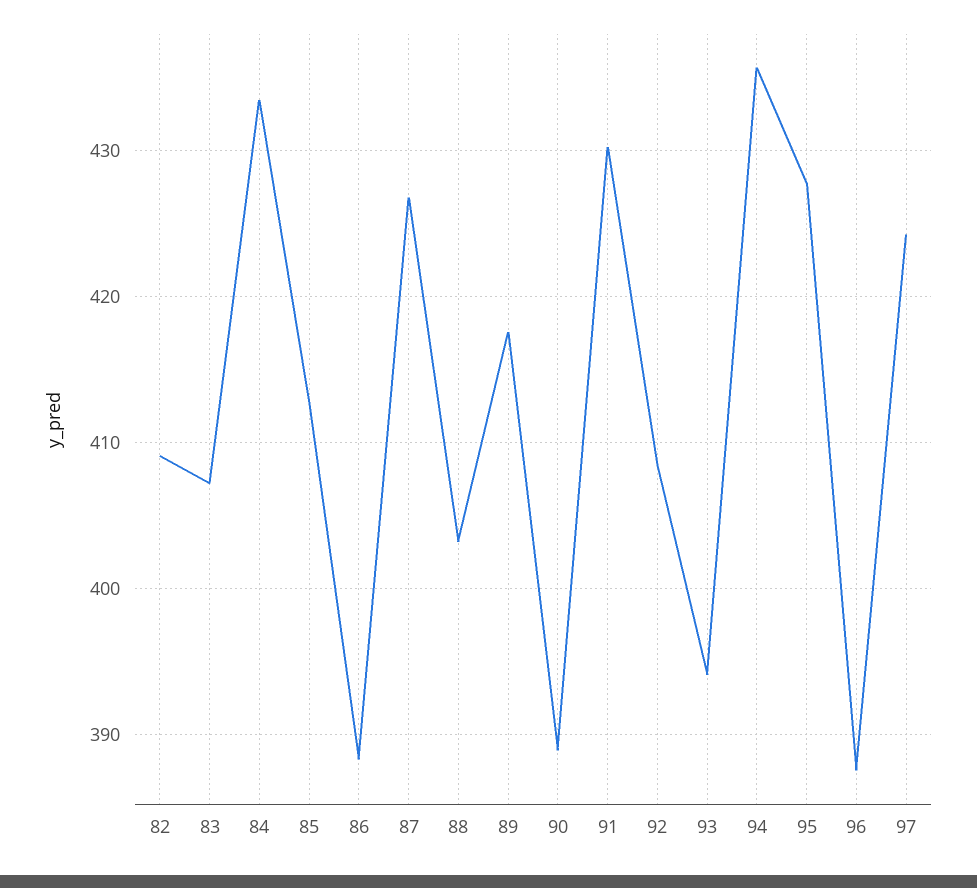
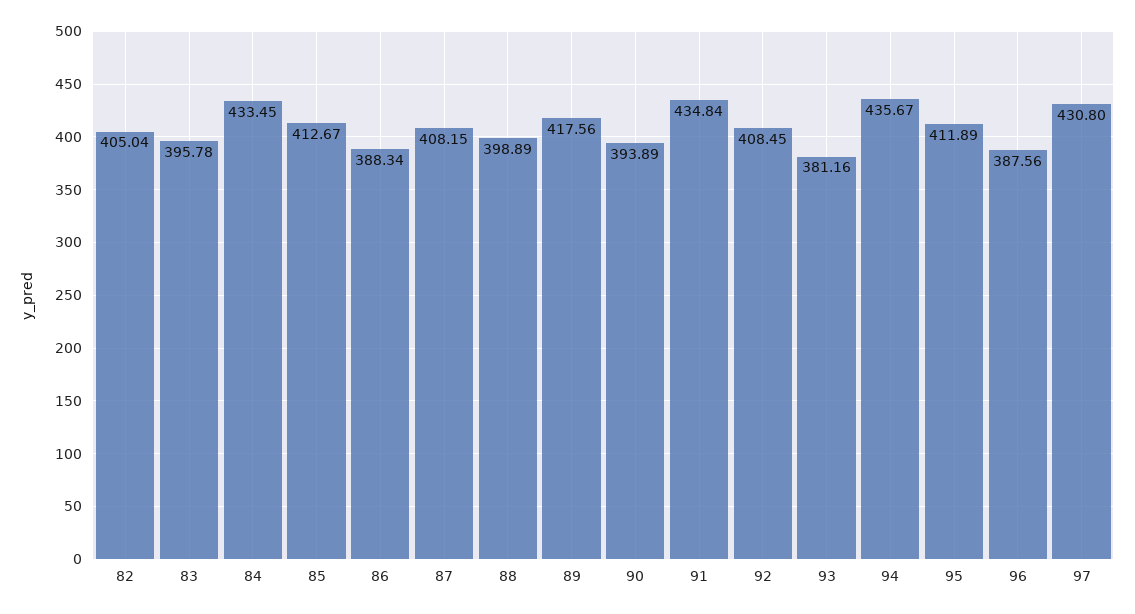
  {
-   "82": 409,
+   "82": 405.04,
-   "83": 407,
+   "83": 395.78,
    "84": 433.45,
    "85": 412.67,
    "86": 388.34,
-   "87": 427,
+   "87": 408.15,
-   "88": 403,
+   "88": 398.89,
    "89": 417.56,
-   "90": 389,
+   "90": 393.89,
-   "91": 430,
+   "91": 434.84,
    "92": 408.45,
-   "93": 394,
+   "93": 381.16,
    "94": 435.67,
-   "95": 428,
+   "95": 411.89,
    "96": 387.56,
-   "97": 424
+   "97": 430.8
  }

